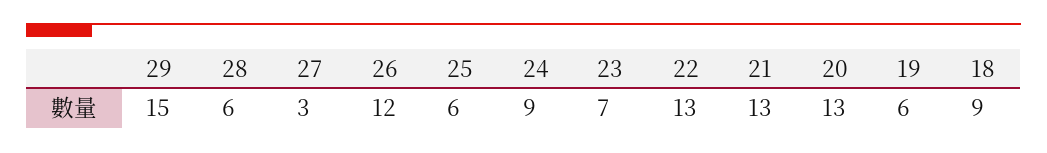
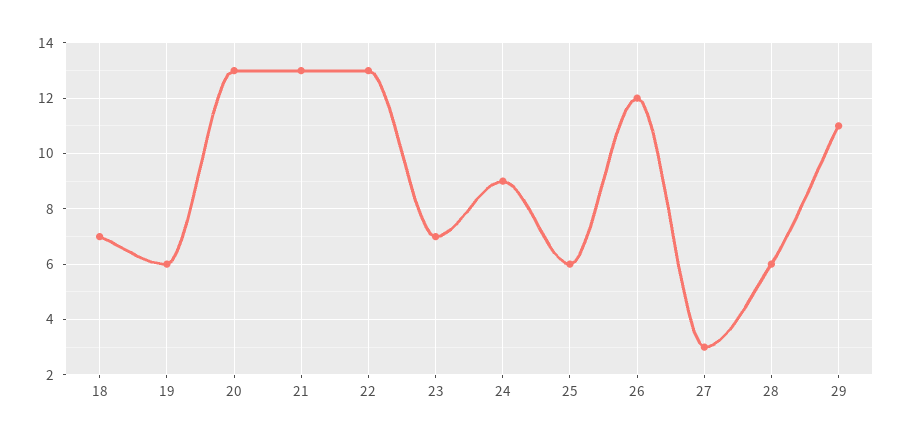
  {
-   "29": 15,
+   "29": 11,
    "28": 6,
    "27": 3,
    "26": 12,
    "25": 6,
    "24": 9,
    "23": 7,
    "22": 13,
    "21": 13,
    "20": 13,
    "19": 6,
-   "18": 9
+   "18": 7
  }

